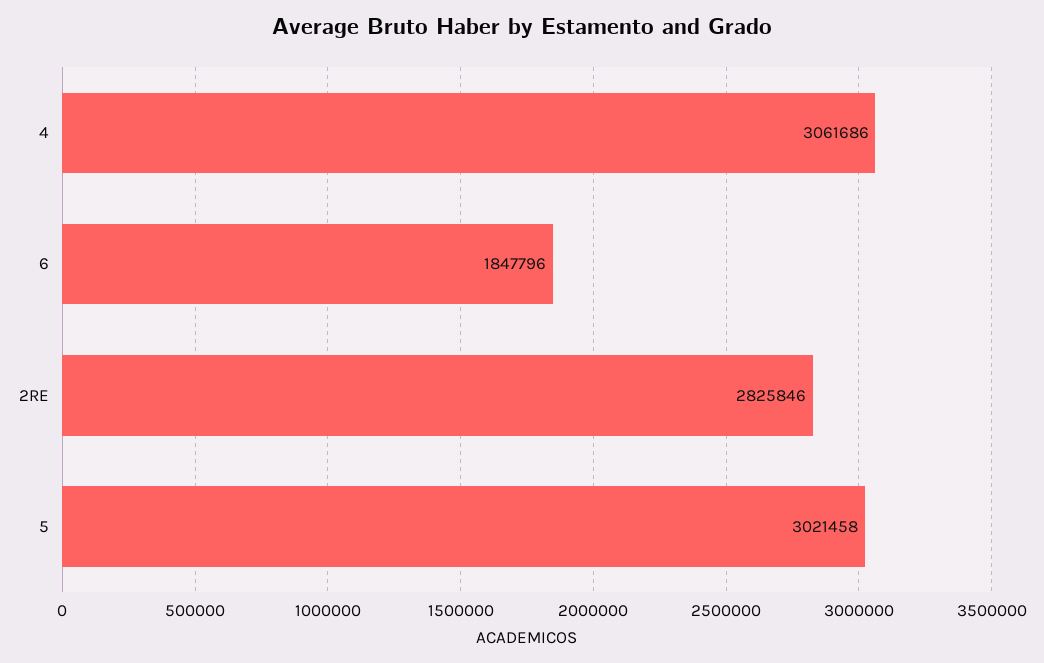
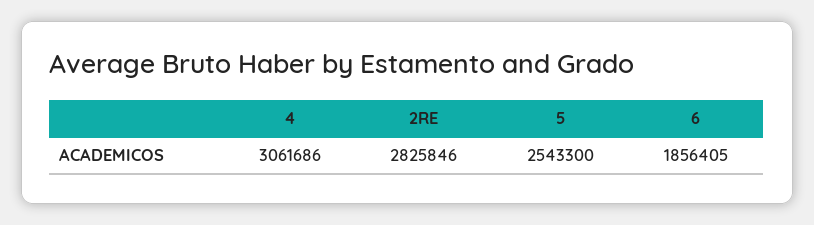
  {
    "4": 3061686,
-   "6": 1847796,
+   "6": 1856405,
    "2RE": 2825846,
-   "5": 3021458
+   "5": 2543300
  }

